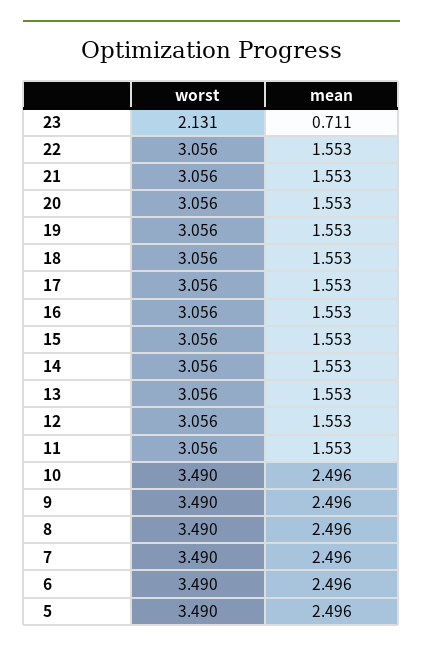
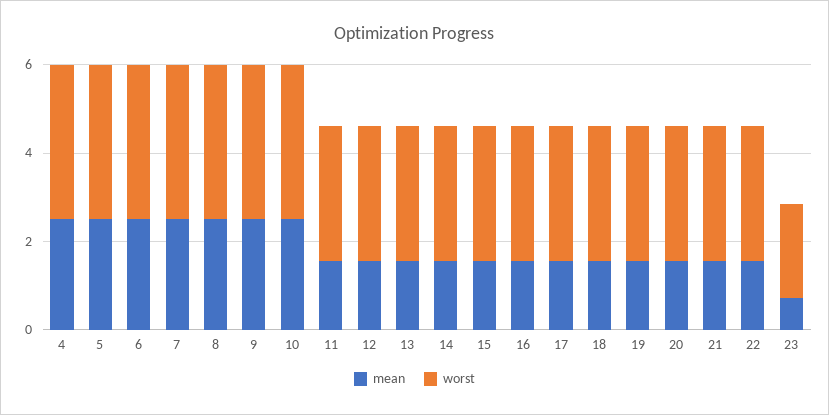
  {
    "worst": {
      "23": 2.131,
      "22": 3.056,
      "21": 3.056,
      "20": 3.056,
      "19": 3.056,
      "18": 3.056,
      "17": 3.056,
      "16": 3.056,
      "15": 3.056,
      "14": 3.056,
      "13": 3.056,
      "12": 3.056,
      "11": 3.056,
      "10": 3.49,
      "9": 3.49,
      "8": 3.49,
      "7": 3.49,
      "6": 3.49,
-     "5": 3.49
+     "5": 3.49,
+     "4": 3.5
    },
    "mean": {
      "23": 0.711,
      "22": 1.553,
      "21": 1.553,
      "20": 1.553,
      "19": 1.553,
      "18": 1.553,
      "17": 1.553,
      "16": 1.553,
      "15": 1.553,
      "14": 1.553,
      "13": 1.553,
      "12": 1.553,
      "11": 1.553,
      "10": 2.496,
      "9": 2.496,
      "8": 2.496,
      "7": 2.496,
      "6": 2.496,
-     "5": 2.496
+     "5": 2.496,
+     "4": 2.5
    }
  }

